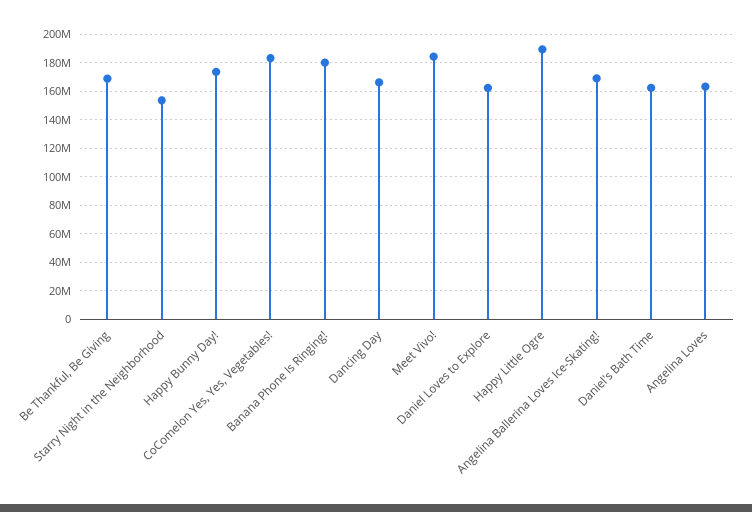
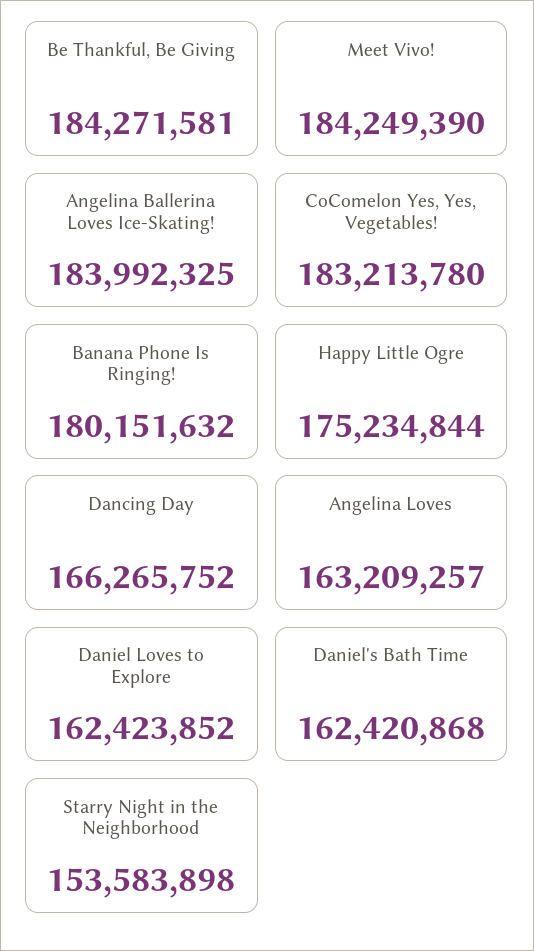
  {
-   "Be Thankful, Be Giving": 170000000,
+   "Be Thankful, Be Giving": 184271581,
    "Starry Night in the Neighborhood": 153583898,
-   "Happy Bunny Day!": 175000000,
    "CoComelon Yes, Yes, Vegetables!": 183213780,
    "Banana Phone Is Ringing!": 180151632,
    "Dancing Day": 166265752,
    "Meet Vivo!": 184249390,
    "Daniel Loves to Explore": 162423852,
-   "Happy Little Ogre": 190000000,
+   "Happy Little Ogre": 175234844,
-   "Angelina Ballerina Loves Ice-Skating!": 170000000,
+   "Angelina Ballerina Loves Ice-Skating!": 183992325,
    "Daniel's Bath Time": 162420868,
    "Angelina Loves": 163209257
  }

